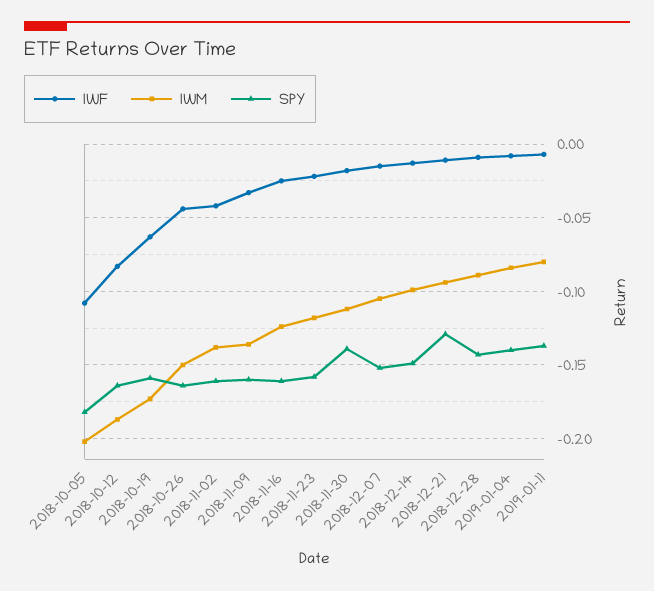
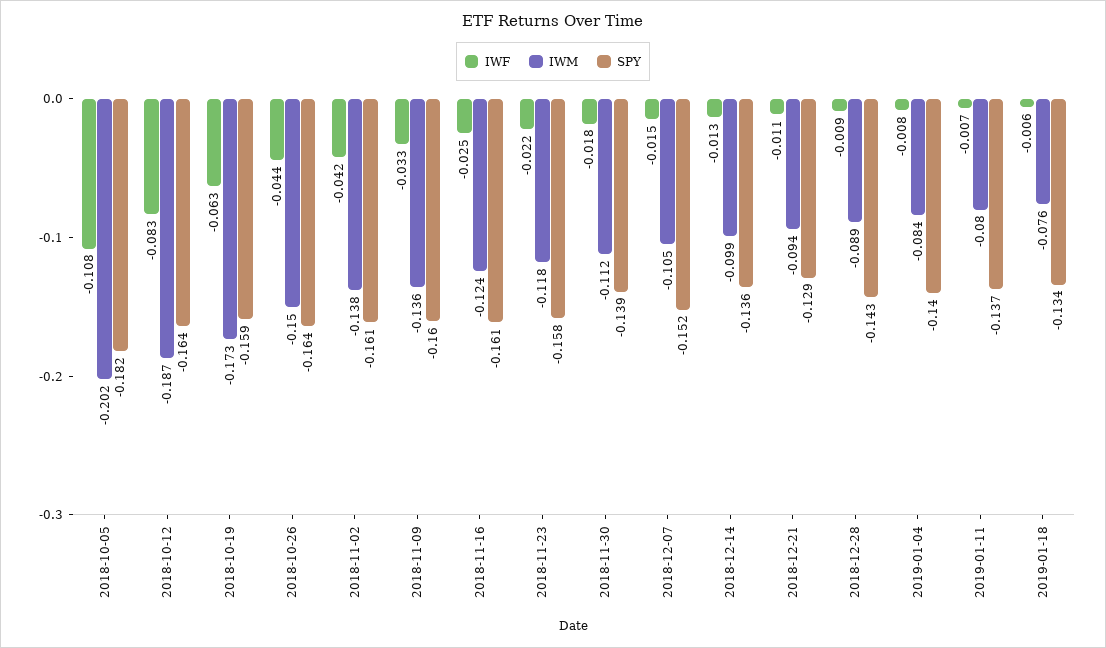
  {
    "IWF": {
      "2018-10-05": -0.108,
      "2018-10-12": -0.083,
      "2018-10-19": -0.063,
      "2018-10-26": -0.044,
      "2018-11-02": -0.042,
      "2018-11-09": -0.033,
      "2018-11-16": -0.025,
      "2018-11-23": -0.022,
      "2018-11-30": -0.018,
      "2018-12-07": -0.015,
      "2018-12-14": -0.013,
      "2018-12-21": -0.011,
      "2018-12-28": -0.009,
      "2019-01-04": -0.008,
-     "2019-01-11": -0.007
+     "2019-01-11": -0.007,
+     "2019-01-18": -0.006
    },
    "IWM": {
      "2018-10-05": -0.202,
      "2018-10-12": -0.187,
      "2018-10-19": -0.173,
      "2018-10-26": -0.15,
      "2018-11-02": -0.138,
      "2018-11-09": -0.136,
      "2018-11-16": -0.124,
      "2018-11-23": -0.118,
      "2018-11-30": -0.112,
      "2018-12-07": -0.105,
      "2018-12-14": -0.099,
      "2018-12-21": -0.094,
      "2018-12-28": -0.089,
      "2019-01-04": -0.084,
-     "2019-01-11": -0.08
+     "2019-01-11": -0.08,
+     "2019-01-18": -0.076
    },
    "SPY": {
      "2018-10-05": -0.182,
      "2018-10-12": -0.164,
      "2018-10-19": -0.159,
      "2018-10-26": -0.164,
      "2018-11-02": -0.161,
      "2018-11-09": -0.16,
      "2018-11-16": -0.161,
      "2018-11-23": -0.158,
      "2018-11-30": -0.139,
      "2018-12-07": -0.152,
-     "2018-12-14": -0.15,
+     "2018-12-14": -0.136,
      "2018-12-21": -0.129,
      "2018-12-28": -0.143,
      "2019-01-04": -0.14,
-     "2019-01-11": -0.137
+     "2019-01-11": -0.137,
+     "2019-01-18": -0.134
    }
  }

